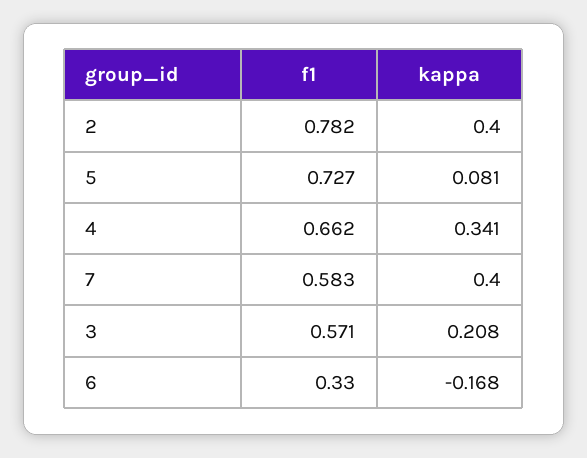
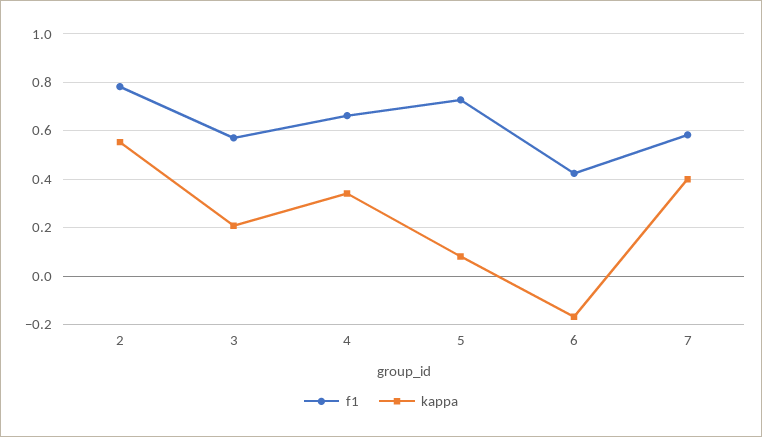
  {
    "f1": {
      "2": 0.782,
      "5": 0.727,
      "4": 0.662,
      "7": 0.583,
      "3": 0.571,
-     "6": 0.33
+     "6": 0.425
    },
    "kappa": {
-     "2": 0.4,
+     "2": 0.55,
      "5": 0.081,
      "4": 0.341,
      "7": 0.4,
      "3": 0.208,
      "6": -0.168
    }
  }

